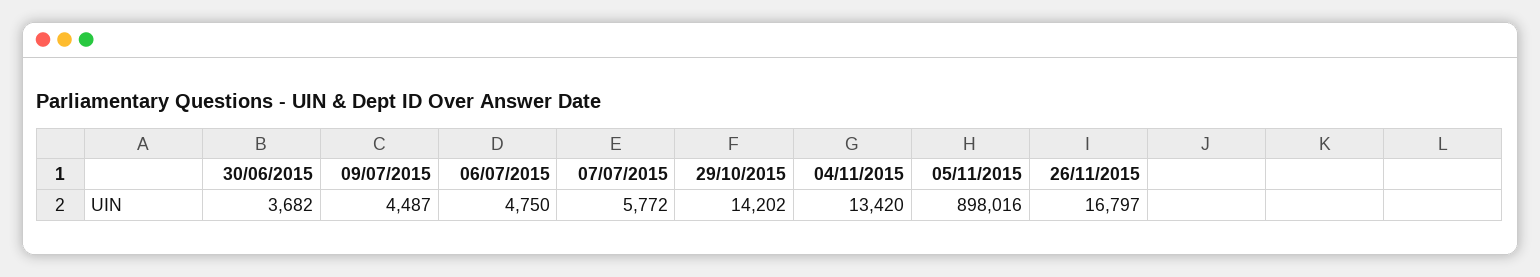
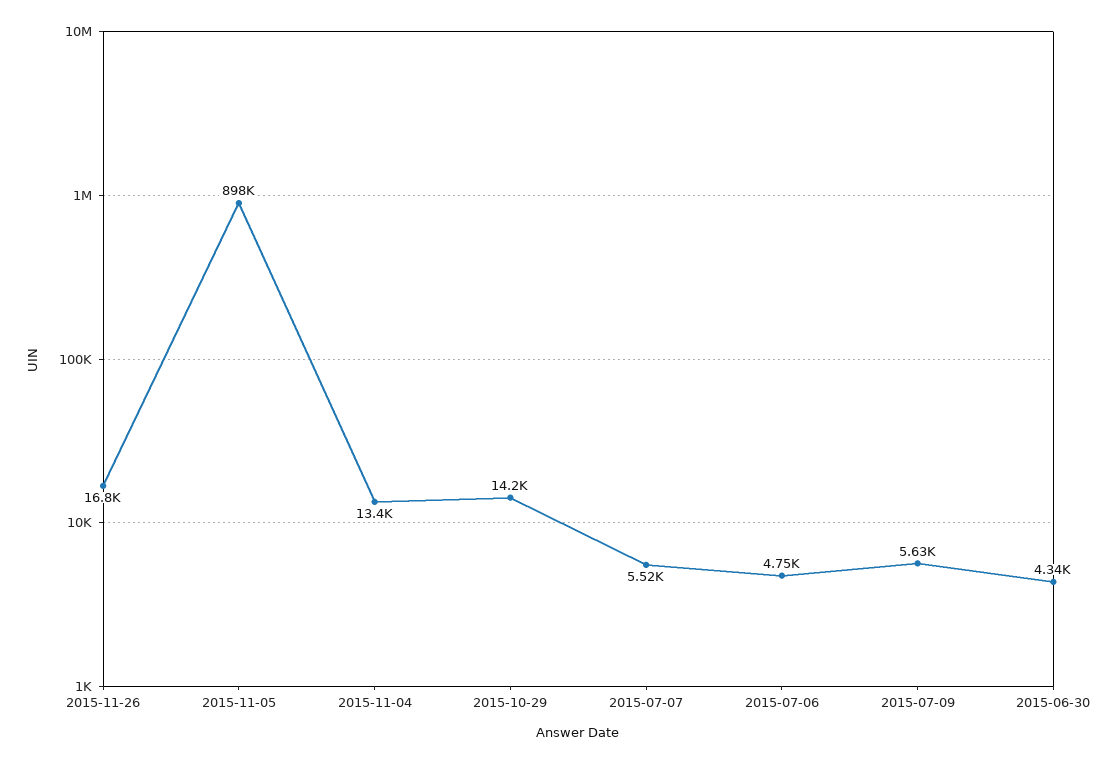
  {
-   "30/06/2015": 3682,
+   "30/06/2015": 4340,
-   "09/07/2015": 4487,
+   "09/07/2015": 5630,
    "06/07/2015": 4750,
-   "07/07/2015": 5772,
+   "07/07/2015": 5520,
    "29/10/2015": 14202,
    "04/11/2015": 13420,
    "05/11/2015": 898016,
    "26/11/2015": 16797
  }

